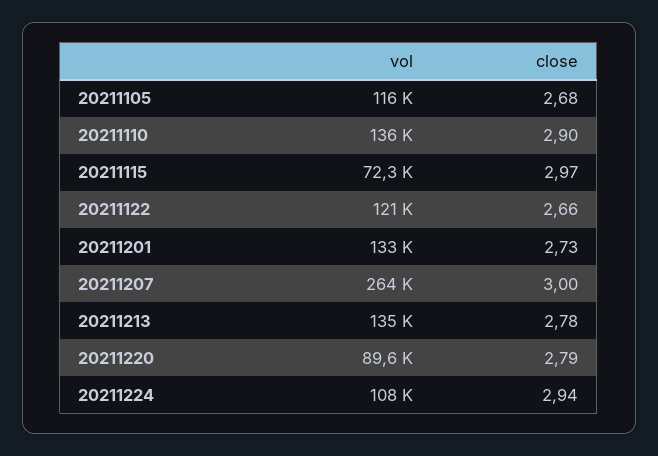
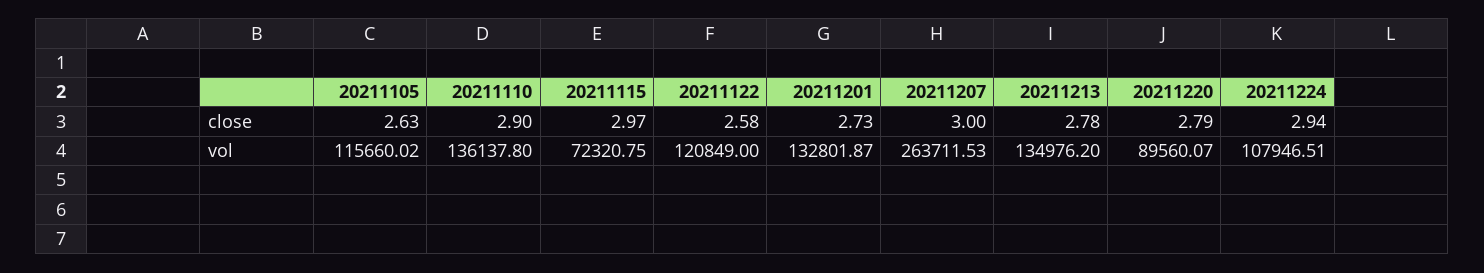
  {
    "vol": {
      "20211105": 115660.02,
      "20211110": 136137.8,
      "20211115": 72320.75,
      "20211122": 120849,
      "20211201": 132801.87,
      "20211207": 263711.53,
      "20211213": 134976.2,
      "20211220": 89560.07,
      "20211224": 107946.51
    },
    "close": {
-     "20211105": 2.68,
+     "20211105": 2.63,
      "20211110": 2.9,
      "20211115": 2.97,
-     "20211122": 2.66,
+     "20211122": 2.58,
      "20211201": 2.73,
      "20211207": 3,
      "20211213": 2.78,
      "20211220": 2.79,
      "20211224": 2.94
    }
  }

